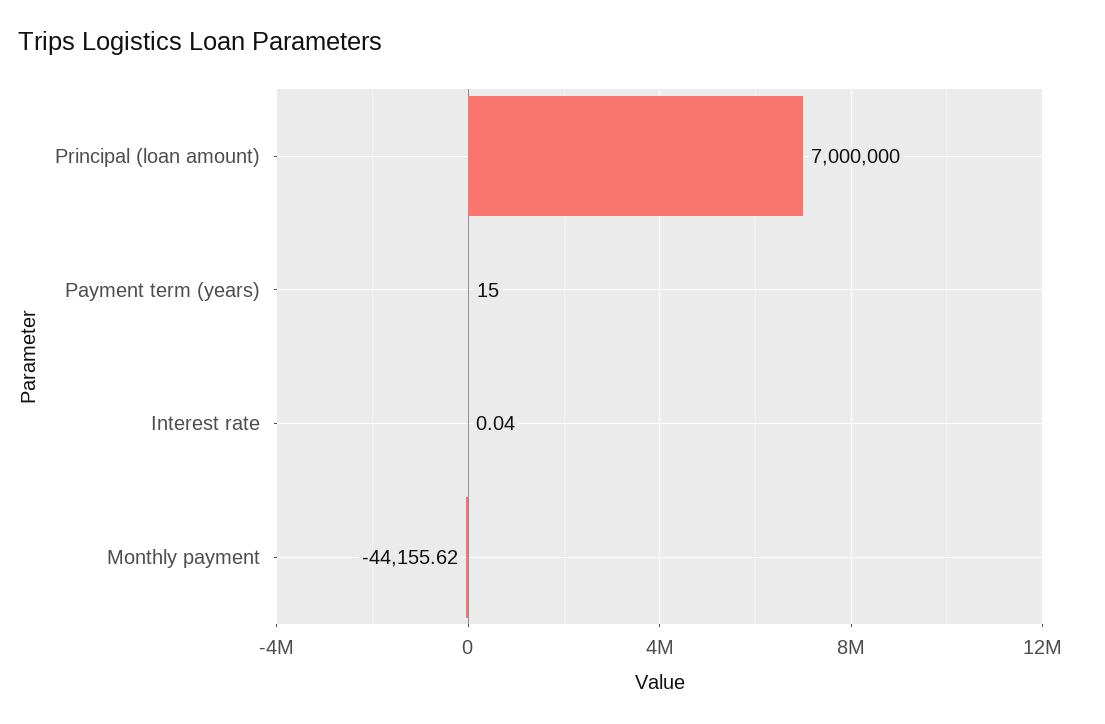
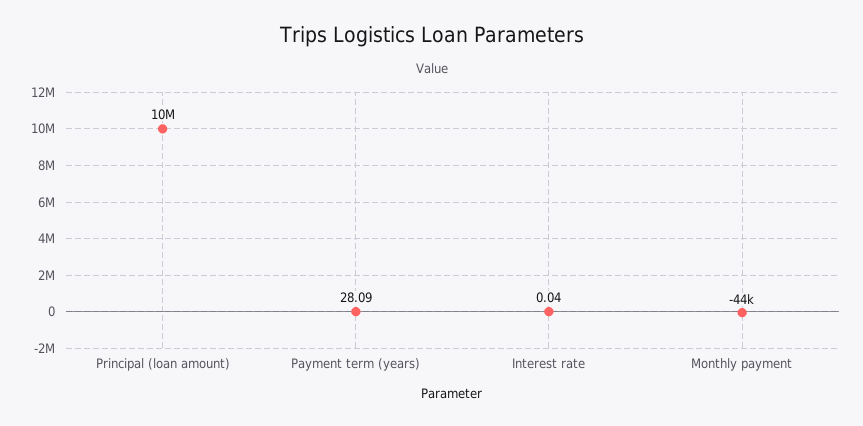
  {
-   "Principal (loan amount)": 7000000,
+   "Principal (loan amount)": 10000000,
-   "Payment term (years)": 15,
+   "Payment term (years)": 28.09,
    "Interest rate": 0.04,
    "Monthly payment": -44155.62
  }

